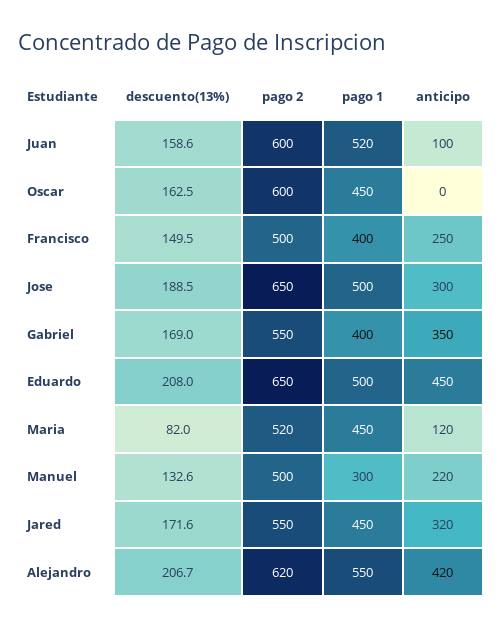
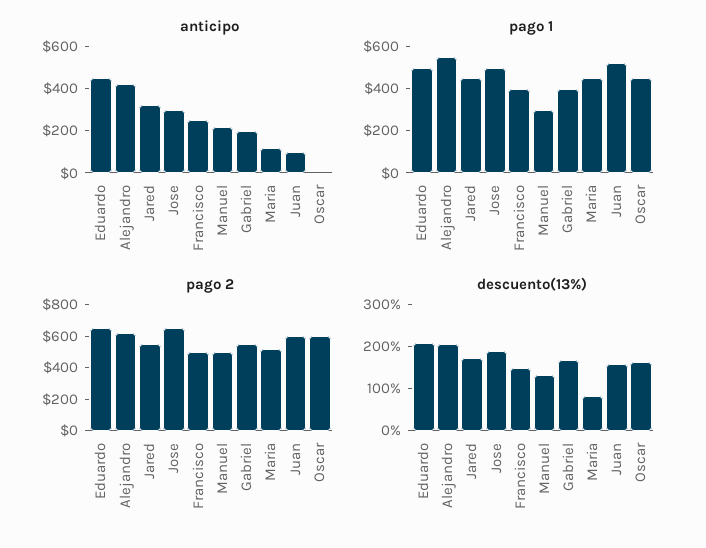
  {
    "descuento(13%)": {
      "Juan": 158.6,
      "Oscar": 162.5,
      "Francisco": 149.5,
      "Jose": 188.5,
      "Gabriel": 169,
      "Eduardo": 208,
      "Maria": 82,
      "Manuel": 132.6,
      "Jared": 171.6,
      "Alejandro": 206.7
    },
    "pago 2": {
      "Juan": 600,
      "Oscar": 600,
      "Francisco": 500,
      "Jose": 650,
      "Gabriel": 550,
      "Eduardo": 650,
      "Maria": 520,
      "Manuel": 500,
      "Jared": 550,
      "Alejandro": 620
    },
    "pago 1": {
      "Juan": 520,
      "Oscar": 450,
      "Francisco": 400,
      "Jose": 500,
      "Gabriel": 400,
      "Eduardo": 500,
      "Maria": 450,
      "Manuel": 300,
      "Jared": 450,
      "Alejandro": 550
    },
    "anticipo": {
      "Juan": 100,
      "Oscar": 0,
      "Francisco": 250,
      "Jose": 300,
-     "Gabriel": 350,
+     "Gabriel": 200,
      "Eduardo": 450,
      "Maria": 120,
      "Manuel": 220,
      "Jared": 320,
      "Alejandro": 420
    }
  }

